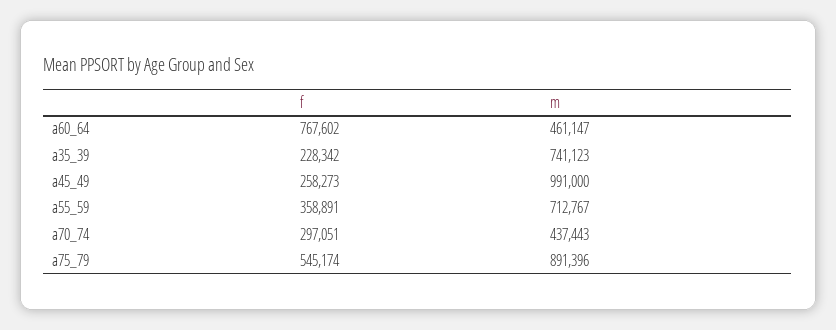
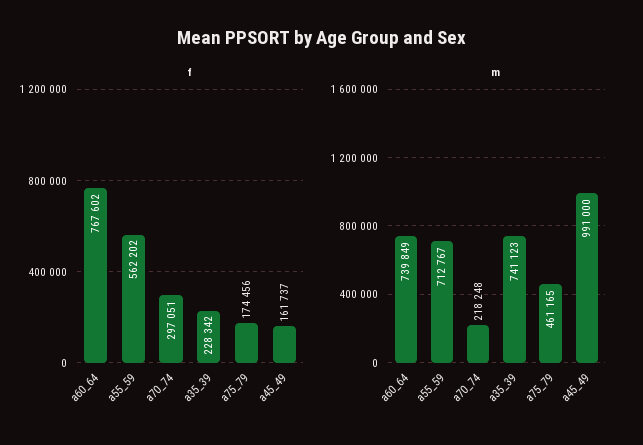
  {
    "f": {
      "a60_64": 767602,
      "a35_39": 228342,
-     "a45_49": 258273,
+     "a45_49": 161737,
-     "a55_59": 358891,
+     "a55_59": 562202,
      "a70_74": 297051,
-     "a75_79": 545174
+     "a75_79": 174456
    },
    "m": {
-     "a60_64": 461147,
+     "a60_64": 739849,
      "a35_39": 741123,
      "a45_49": 991000,
      "a55_59": 712767,
-     "a70_74": 437443,
+     "a70_74": 218248,
-     "a75_79": 891396
+     "a75_79": 461165
    }
  }

